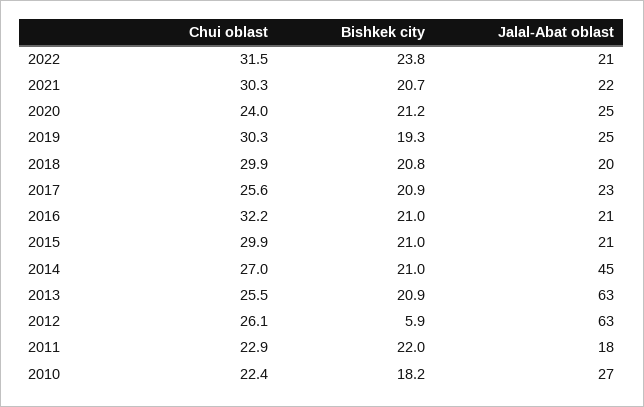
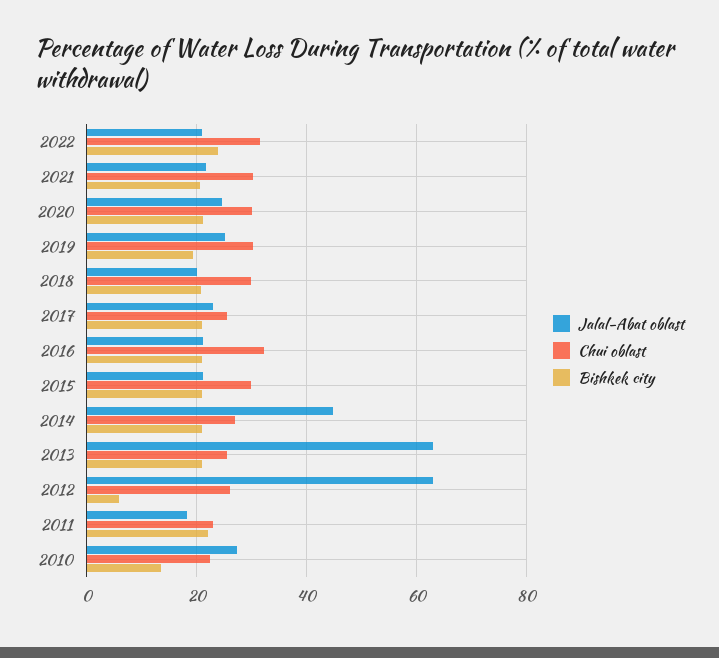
  {
    "Chui oblast": {
      "2022": 31.5,
      "2021": 30.3,
-     "2020": 24,
+     "2020": 30,
      "2019": 30.3,
      "2018": 29.9,
      "2017": 25.6,
      "2016": 32.2,
      "2015": 29.9,
      "2014": 27,
      "2013": 25.5,
      "2012": 26.1,
      "2011": 22.9,
      "2010": 22.4
    },
    "Bishkek city": {
      "2022": 23.8,
      "2021": 20.7,
      "2020": 21.2,
      "2019": 19.3,
      "2018": 20.8,
      "2017": 20.9,
      "2016": 21,
      "2015": 21,
      "2014": 21,
      "2013": 20.9,
      "2012": 5.9,
      "2011": 22,
-     "2010": 18.2
+     "2010": 14
    },
    "Jalal-Abat oblast": {
      "2022": 21,
      "2021": 22,
      "2020": 25,
      "2019": 25,
      "2018": 20,
      "2017": 23,
      "2016": 21,
      "2015": 21,
      "2014": 45,
      "2013": 63,
      "2012": 63,
      "2011": 18,
      "2010": 27
    }
  }

